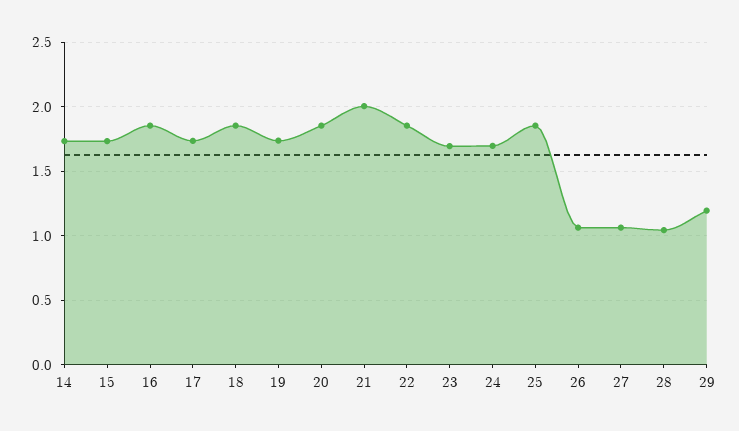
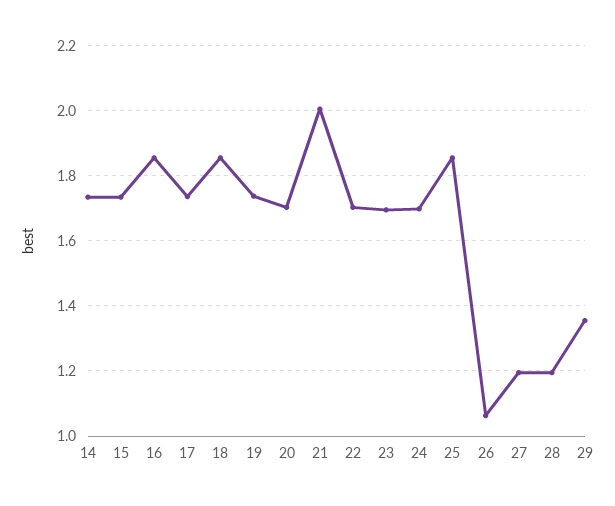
  {
    "14": 1.74,
    "15": 1.74,
    "16": 1.86,
    "17": 1.74,
    "18": 1.86,
    "19": 1.74,
-   "20": 1.85,
+   "20": 1.7,
    "21": 2,
-   "22": 1.85,
+   "22": 1.7,
    "23": 1.7,
    "24": 1.7,
    "25": 1.86,
    "26": 1.06,
-   "27": 1.05,
+   "27": 1.2,
-   "28": 1.05,
+   "28": 1.2,
-   "29": 1.2
+   "29": 1.36
  }

